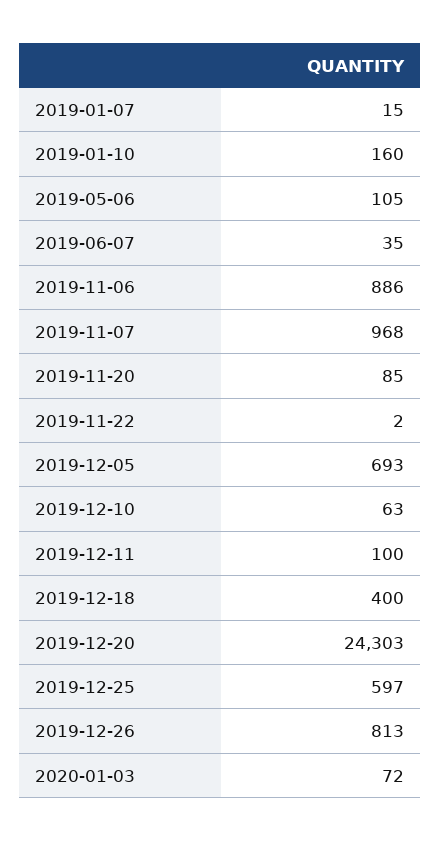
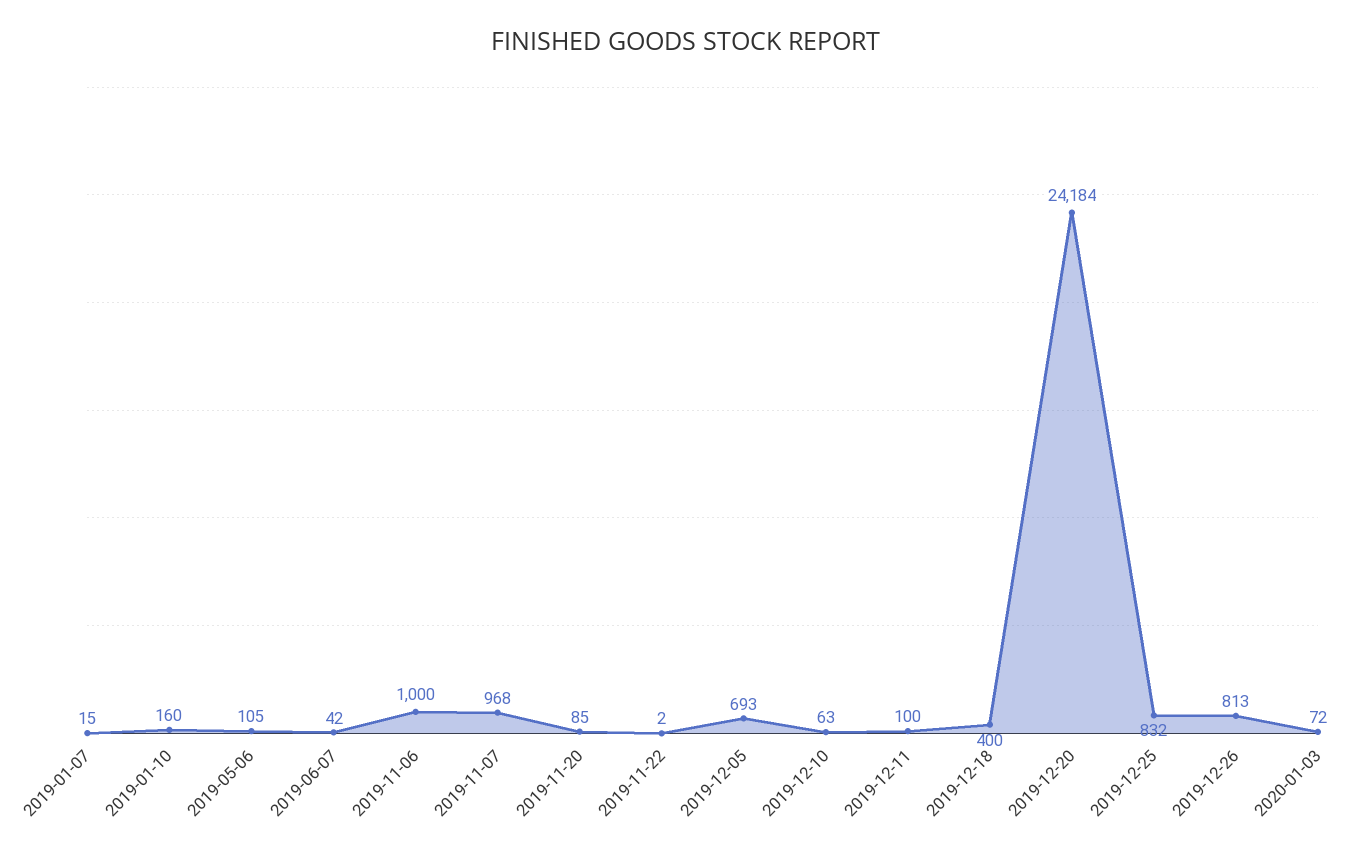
  {
    "2019-01-07": 15,
    "2019-01-10": 160,
    "2019-05-06": 105,
-   "2019-06-07": 35,
+   "2019-06-07": 42,
-   "2019-11-06": 886,
+   "2019-11-06": 1000,
    "2019-11-07": 968,
    "2019-11-20": 85,
    "2019-11-22": 2,
    "2019-12-05": 693,
    "2019-12-10": 63,
    "2019-12-11": 100,
    "2019-12-18": 400,
-   "2019-12-20": 24303,
+   "2019-12-20": 24184,
-   "2019-12-25": 597,
+   "2019-12-25": 832,
    "2019-12-26": 813,
    "2020-01-03": 72
  }

